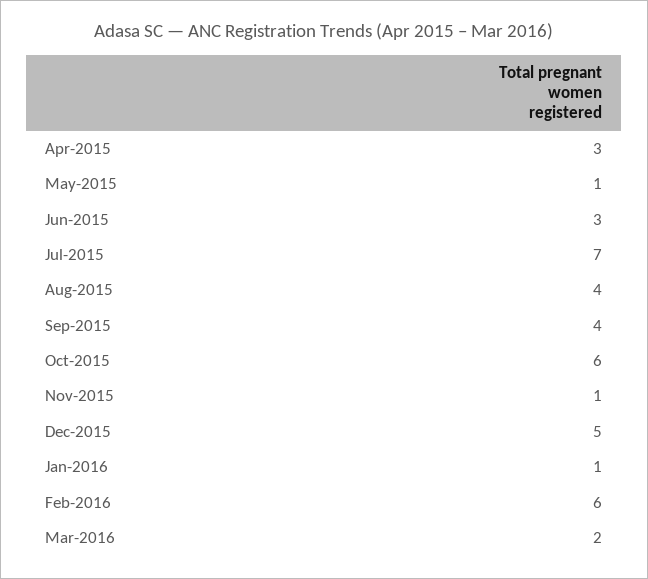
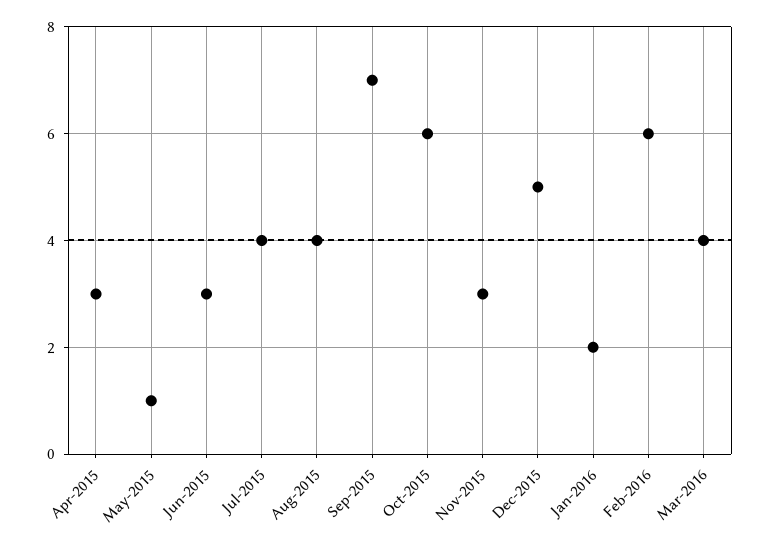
  {
    "Apr-2015": 3,
    "May-2015": 1,
    "Jun-2015": 3,
-   "Jul-2015": 7,
+   "Jul-2015": 4,
    "Aug-2015": 4,
-   "Sep-2015": 4,
+   "Sep-2015": 7,
    "Oct-2015": 6,
-   "Nov-2015": 1,
+   "Nov-2015": 3,
    "Dec-2015": 5,
-   "Jan-2016": 1,
+   "Jan-2016": 2,
    "Feb-2016": 6,
-   "Mar-2016": 2
+   "Mar-2016": 4
  }

